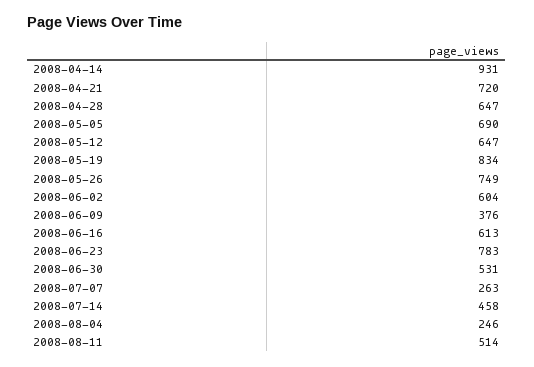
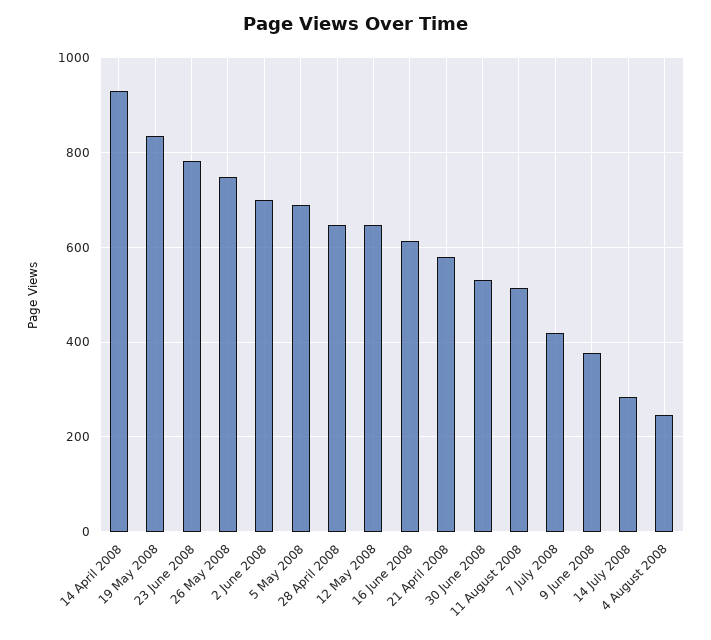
  {
    "2008-04-14": 931,
-   "2008-04-21": 720,
+   "2008-04-21": 580,
    "2008-04-28": 647,
    "2008-05-05": 690,
    "2008-05-12": 647,
    "2008-05-19": 834,
    "2008-05-26": 749,
-   "2008-06-02": 604,
+   "2008-06-02": 700,
    "2008-06-09": 376,
    "2008-06-16": 613,
    "2008-06-23": 783,
    "2008-06-30": 531,
-   "2008-07-07": 263,
+   "2008-07-07": 420,
-   "2008-07-14": 458,
+   "2008-07-14": 280,
    "2008-08-04": 246,
    "2008-08-11": 514
  }

